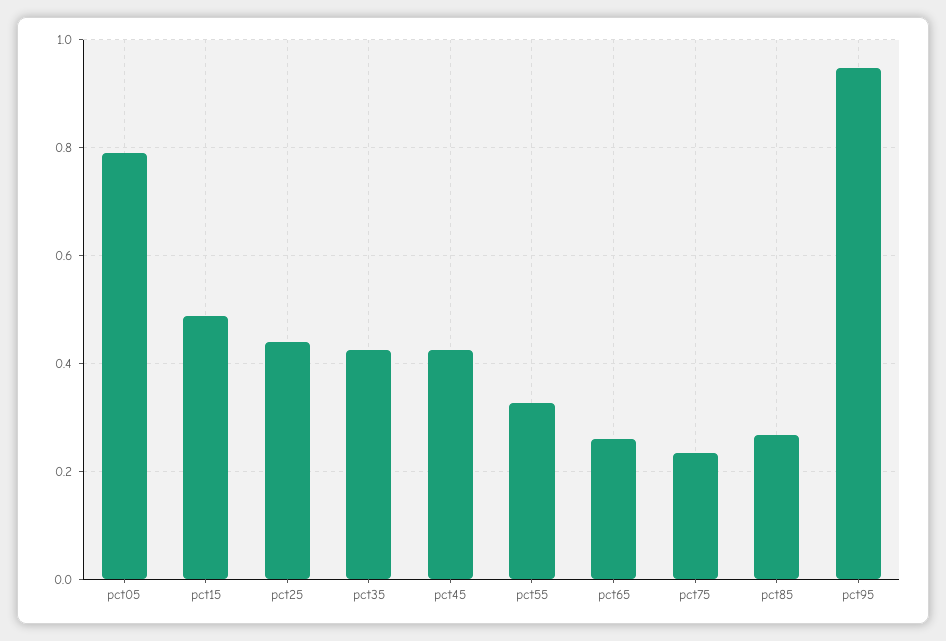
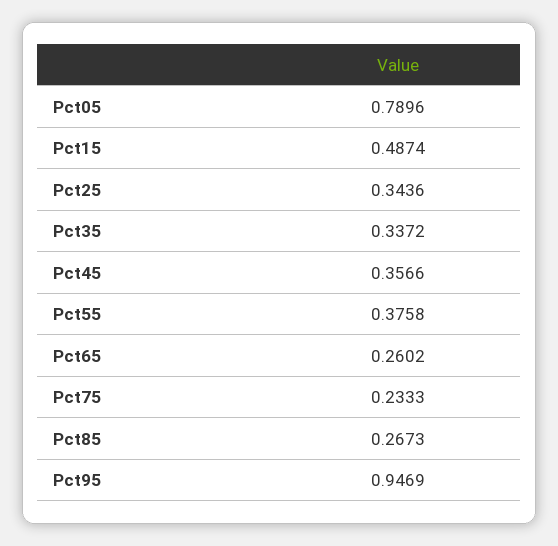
  {
    "pct05": 0.7896,
    "pct15": 0.4874,
-   "pct25": 0.44,
+   "pct25": 0.3436,
-   "pct35": 0.42,
+   "pct35": 0.3372,
-   "pct45": 0.42,
+   "pct45": 0.3566,
-   "pct55": 0.32,
+   "pct55": 0.3758,
    "pct65": 0.2602,
    "pct75": 0.2333,
    "pct85": 0.2673,
    "pct95": 0.9469
  }

